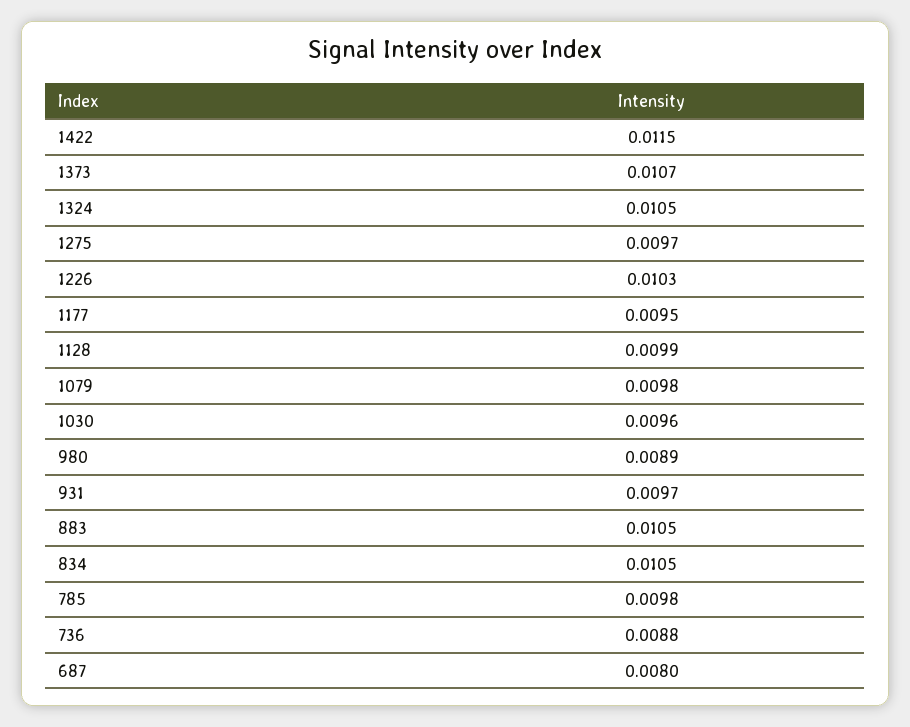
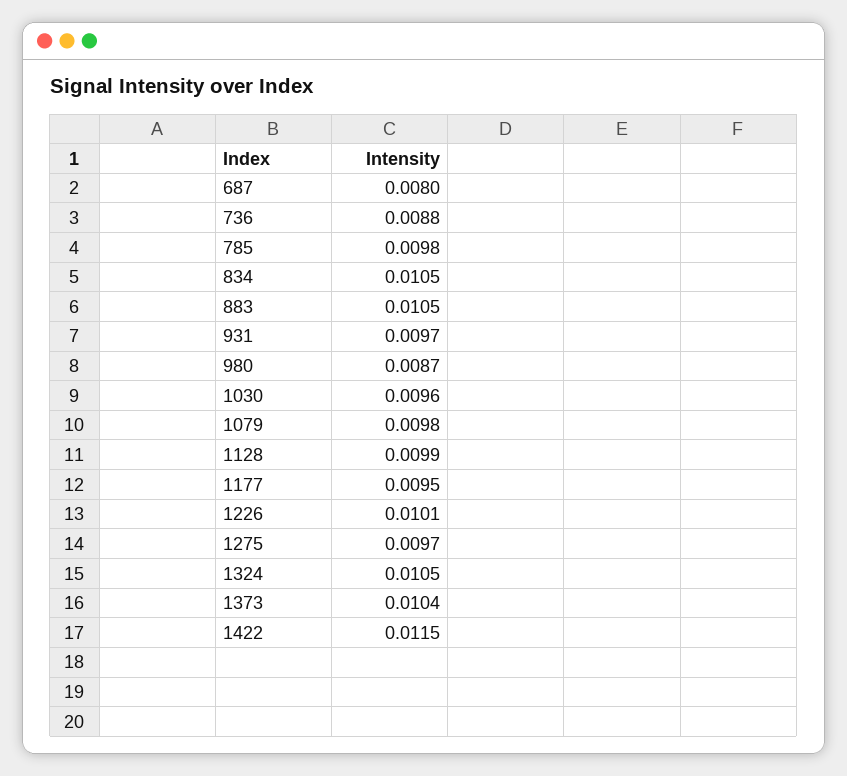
  {
    "1422": 0.0115,
-   "1373": 0.0107,
+   "1373": 0.0104,
    "1324": 0.0105,
    "1275": 0.0097,
-   "1226": 0.0103,
+   "1226": 0.0101,
    "1177": 0.0095,
    "1128": 0.0099,
    "1079": 0.0098,
    "1030": 0.0096,
-   "980": 0.0089,
+   "980": 0.0087,
    "931": 0.0097,
    "883": 0.0105,
    "834": 0.0105,
    "785": 0.0098,
    "736": 0.0088,
    "687": 0.008
  }

